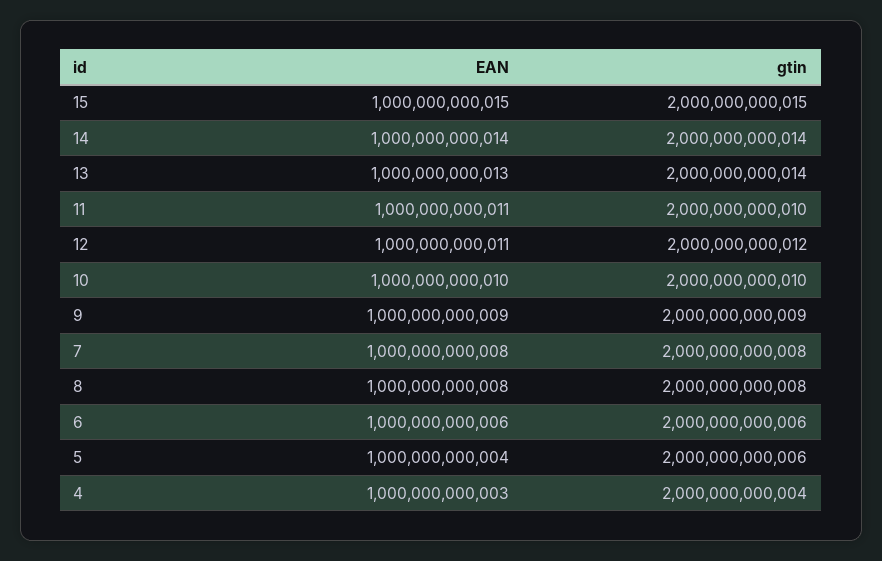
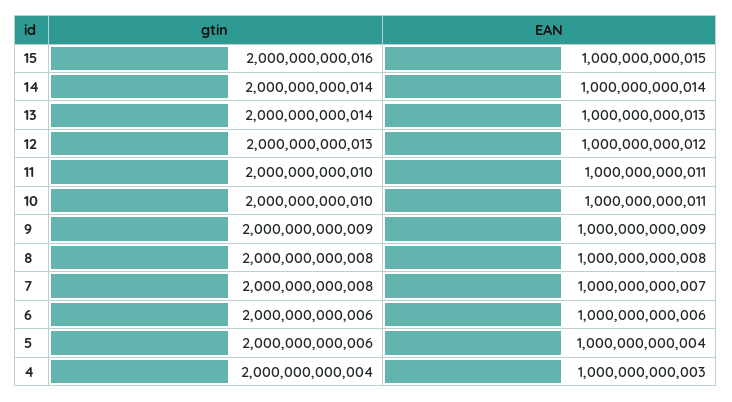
  {
    "EAN": {
      "15": 1000000000015,
      "14": 1000000000014,
      "13": 1000000000013,
      "11": 1000000000011,
-     "12": 1000000000011,
+     "12": 1000000000012,
-     "10": 1000000000010,
+     "10": 1000000000011,
      "9": 1000000000009,
-     "7": 1000000000008,
+     "7": 1000000000007,
      "8": 1000000000008,
      "6": 1000000000006,
      "5": 1000000000004,
      "4": 1000000000003
    },
    "gtin": {
-     "15": 2000000000015,
+     "15": 2000000000016,
      "14": 2000000000014,
      "13": 2000000000014,
      "11": 2000000000010,
-     "12": 2000000000012,
+     "12": 2000000000013,
      "10": 2000000000010,
      "9": 2000000000009,
      "7": 2000000000008,
      "8": 2000000000008,
      "6": 2000000000006,
      "5": 2000000000006,
      "4": 2000000000004
    }
  }

